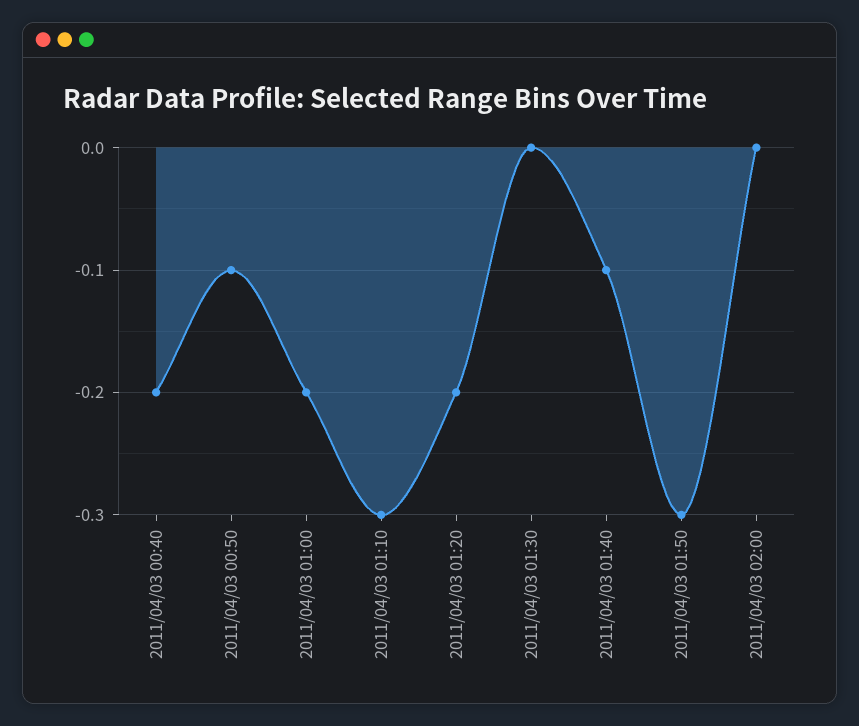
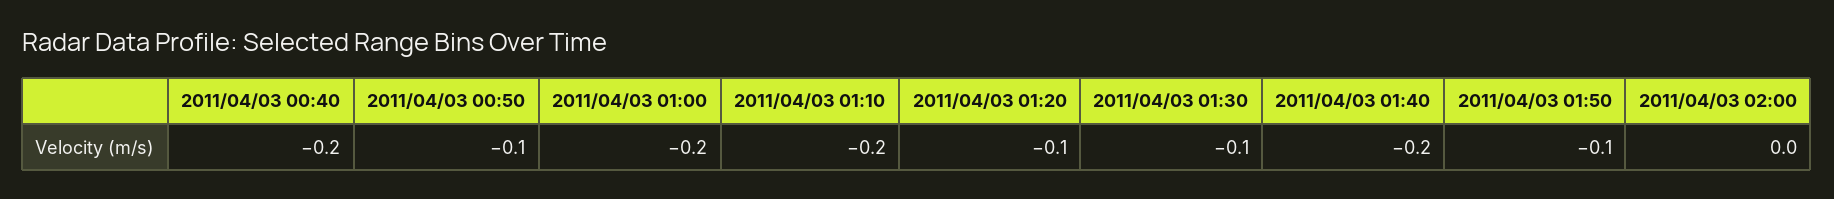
  {
    "2011/04/03 00:40": -0.2,
    "2011/04/03 00:50": -0.1,
    "2011/04/03 01:00": -0.2,
-   "2011/04/03 01:10": -0.3,
+   "2011/04/03 01:10": -0.2,
-   "2011/04/03 01:20": -0.2,
+   "2011/04/03 01:20": -0.1,
-   "2011/04/03 01:30": 0,
+   "2011/04/03 01:30": -0.1,
-   "2011/04/03 01:40": -0.1,
+   "2011/04/03 01:40": -0.2,
-   "2011/04/03 01:50": -0.3,
+   "2011/04/03 01:50": -0.1,
    "2011/04/03 02:00": 0
  }

